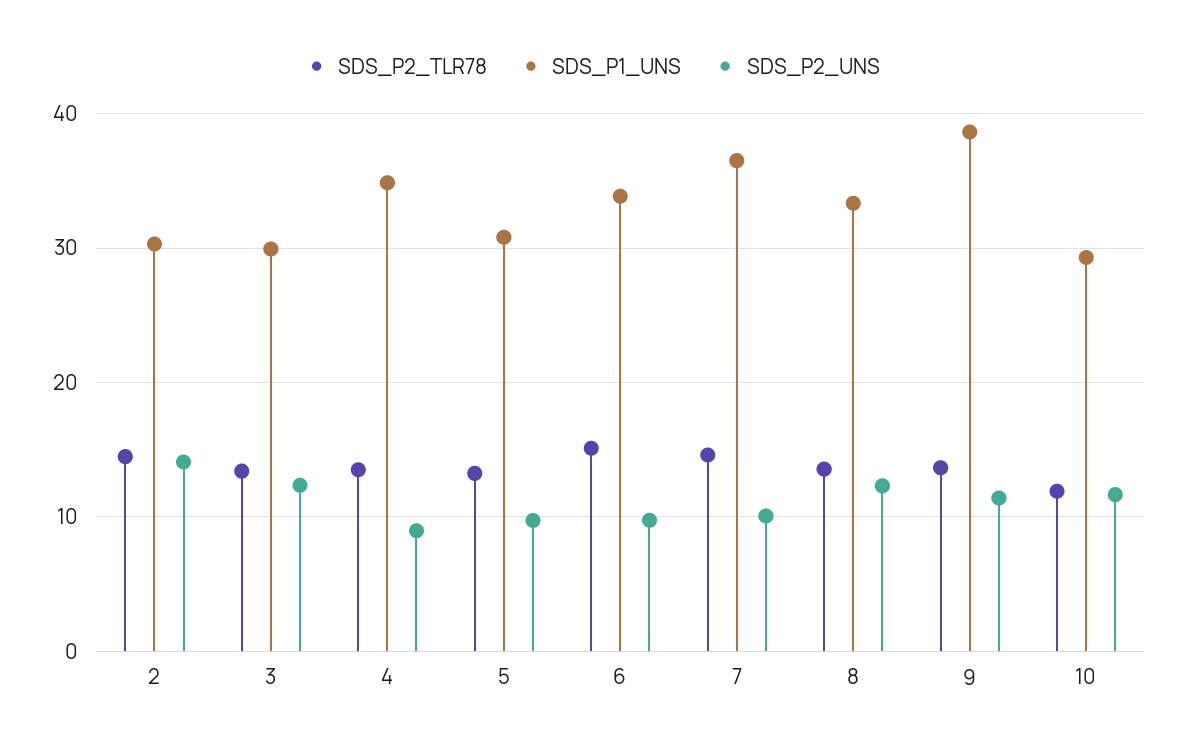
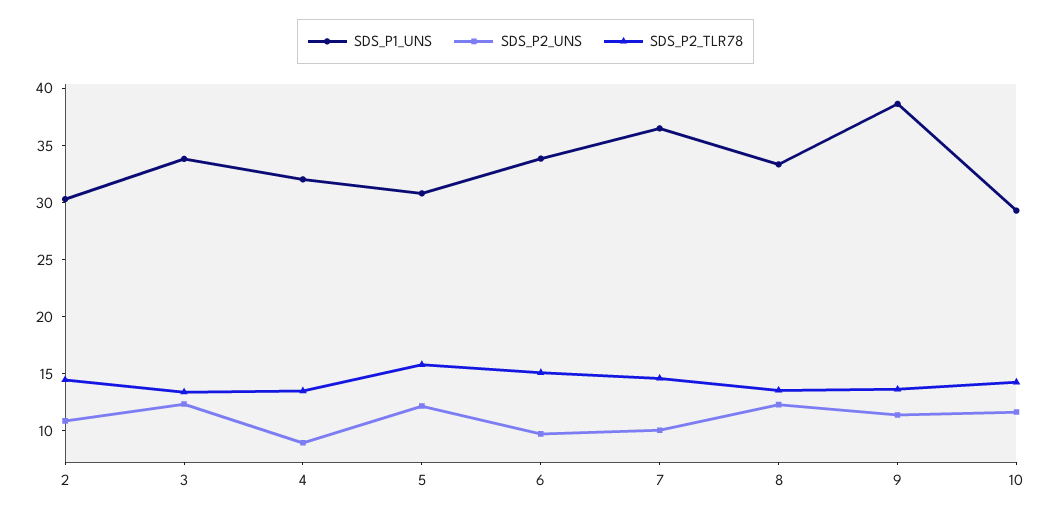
  {
    "SDS_P2_TLR78": {
      "2": 14,
      "3": 13,
      "4": 14,
-     "5": 13,
+     "5": 16,
      "6": 15,
      "7": 15,
      "8": 14,
      "9": 14,
-     "10": 12
+     "10": 14
    },
    "SDS_P1_UNS": {
      "2": 30,
-     "3": 30,
+     "3": 34,
-     "4": 35,
+     "4": 32,
      "5": 31,
      "6": 34,
      "7": 37,
      "8": 33,
      "9": 39,
      "10": 29
    },
    "SDS_P2_UNS": {
-     "2": 14,
+     "2": 11,
      "3": 12,
      "4": 9,
-     "5": 10,
+     "5": 12,
      "6": 10,
      "7": 10,
      "8": 12,
      "9": 11,
      "10": 12
    }
  }

